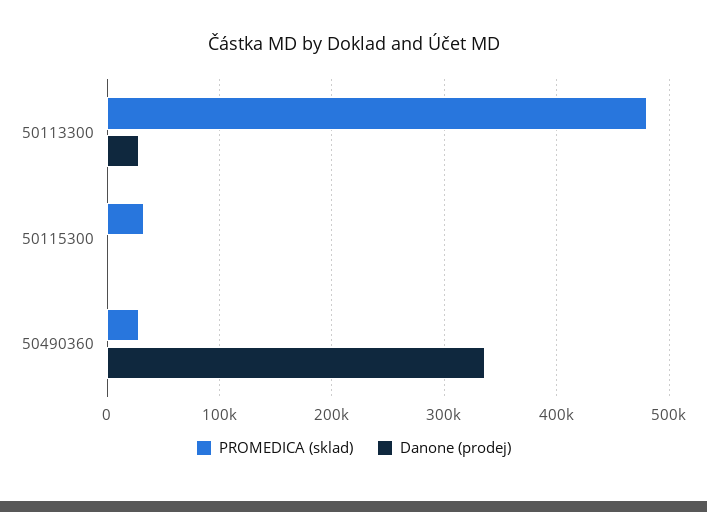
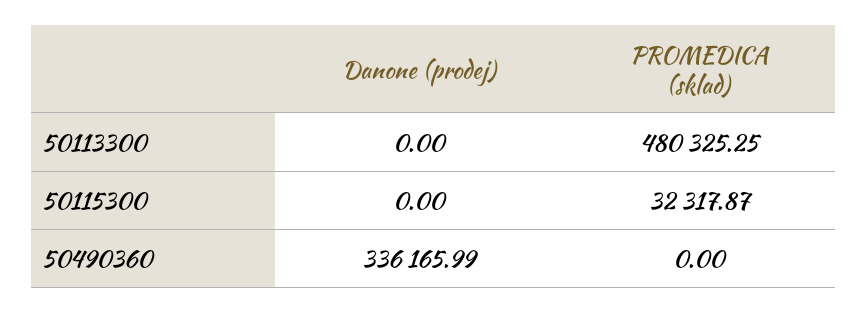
  {
    "PROMEDICA (sklad)": {
      "50113300": 480325.25,
      "50115300": 32317.87,
-     "50490360": 30000
+     "50490360": 0
    },
    "Danone (prodej)": {
-     "50113300": 30000,
+     "50113300": 0,
      "50115300": 0,
      "50490360": 336165.99
    }
  }

